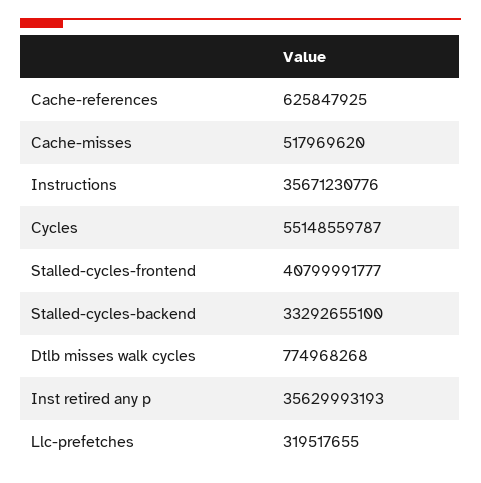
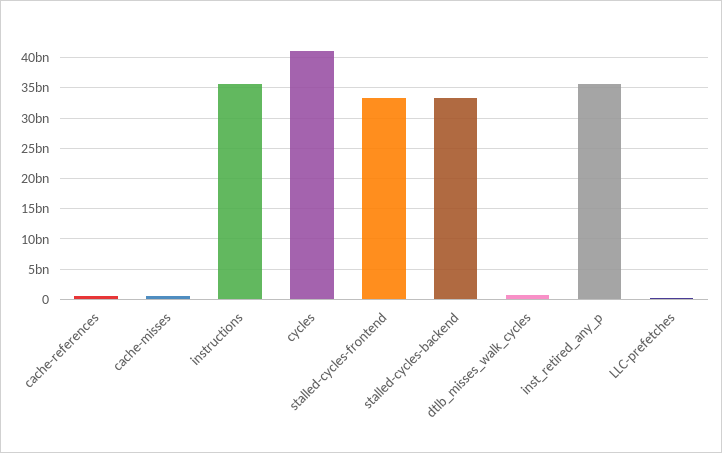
  {
    "Cache-references": 625847925,
    "Cache-misses": 517969620,
    "Instructions": 35671230776,
-   "Cycles": 55148559787,
+   "Cycles": 41000000000,
-   "Stalled-cycles-frontend": 40799991777,
+   "Stalled-cycles-frontend": 33000000000,
    "Stalled-cycles-backend": 33292655100,
    "Dtlb misses walk cycles": 774968268,
    "Inst retired any p": 35629993193,
    "Llc-prefetches": 319517655
  }

